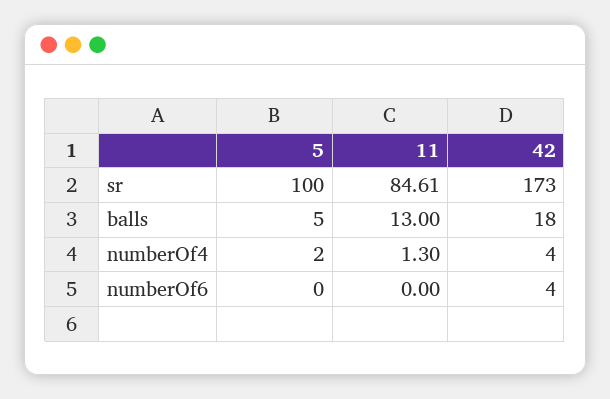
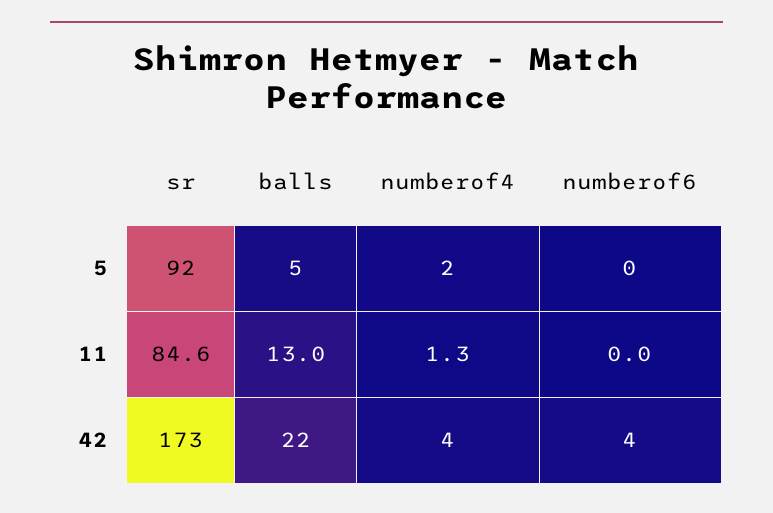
  {
    "5": {
-     "sr": 100,
+     "sr": 92,
      "balls": 5,
      "numberOf4": 2,
      "numberOf6": 0
    },
    "11": {
      "sr": 84.61,
      "balls": 13,
      "numberOf4": 1.3,
      "numberOf6": 0
    },
    "42": {
      "sr": 173,
-     "balls": 18,
+     "balls": 22,
      "numberOf4": 4,
      "numberOf6": 4
    }
  }

